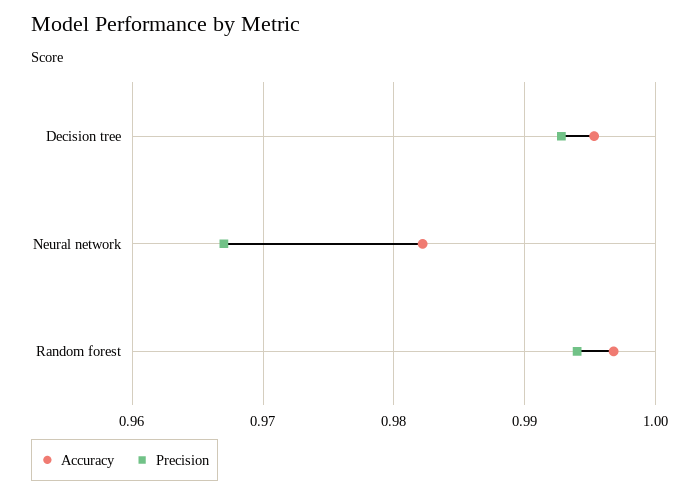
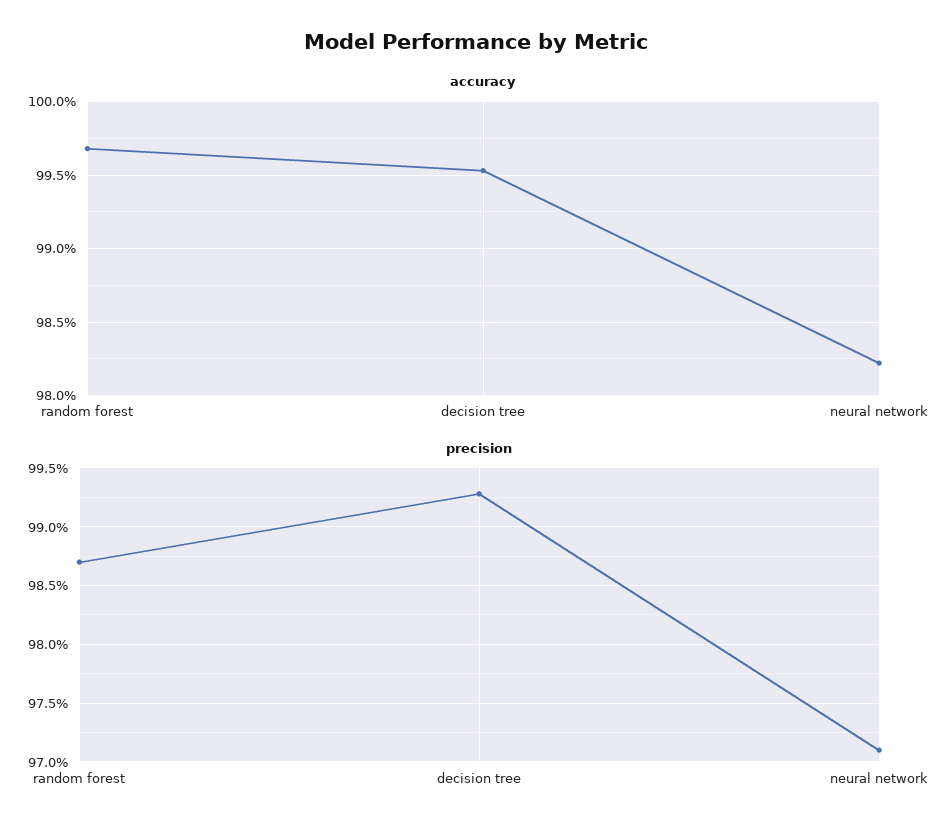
  {
    "Accuracy": {
      "Decision tree": 0.9955,
      "Neural network": 0.982,
      "Random forest": 0.997
    },
    "Precision": {
      "Decision tree": 0.993,
-     "Neural network": 0.967,
+     "Neural network": 0.971,
-     "Random forest": 0.994
+     "Random forest": 0.987
    }
  }

